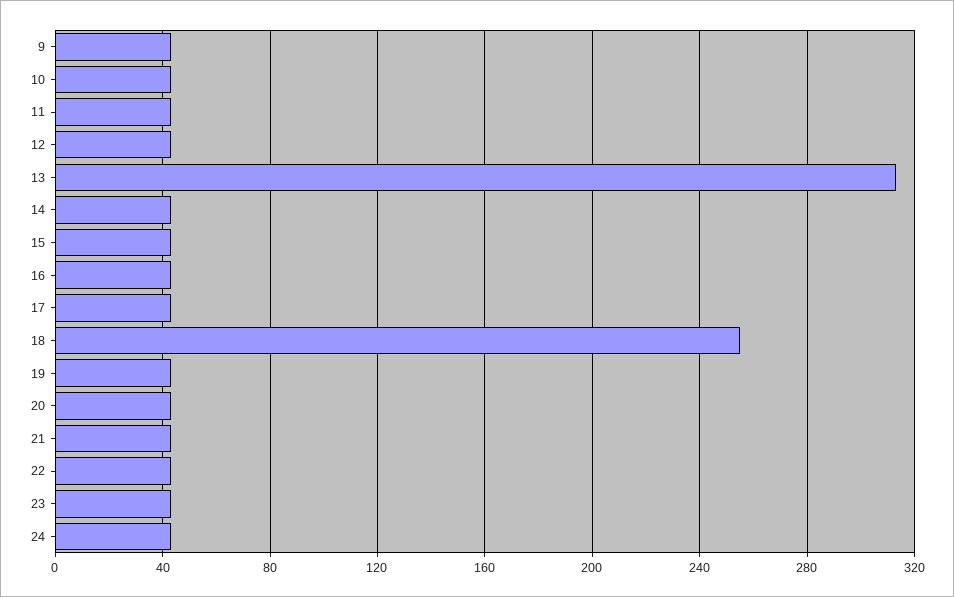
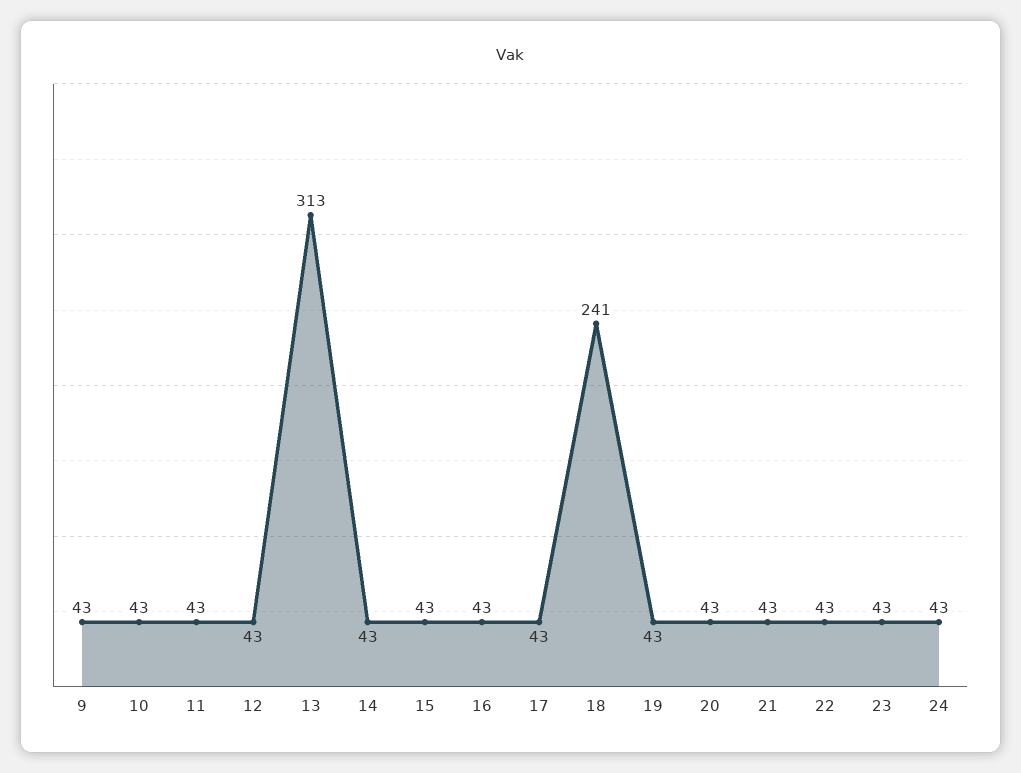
  {
    "9": 43,
    "10": 43,
    "11": 43,
    "12": 43,
    "13": 313,
    "14": 43,
    "15": 43,
    "16": 43,
    "17": 43,
-   "18": 255,
+   "18": 241,
    "19": 43,
    "20": 43,
    "21": 43,
    "22": 43,
    "23": 43,
    "24": 43
  }

